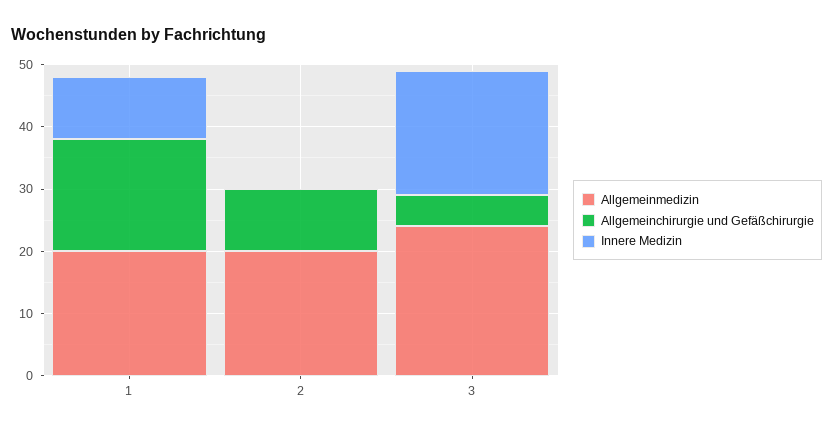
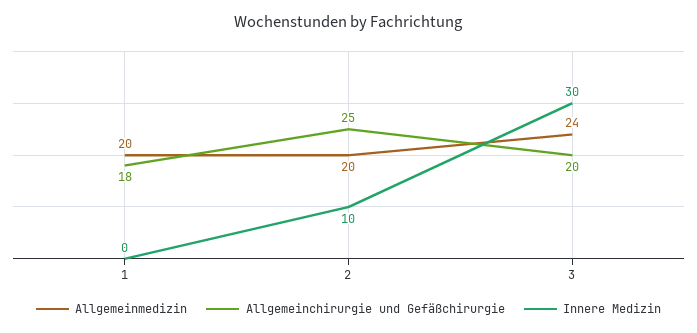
  {
    "Allgemeinmedizin": {
      "1": 20,
      "2": 20,
      "3": 24
    },
    "Allgemeinchirurgie und Gefäßchirurgie": {
      "1": 18,
-     "2": 10,
+     "2": 25,
-     "3": 5
+     "3": 20
    },
    "Innere Medizin": {
-     "1": 10,
+     "1": 0,
-     "2": 0,
+     "2": 10,
-     "3": 20
+     "3": 30
    }
  }

